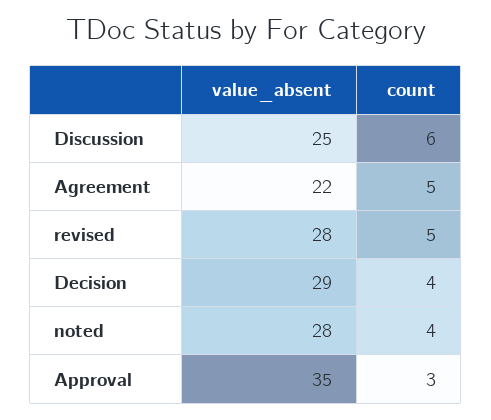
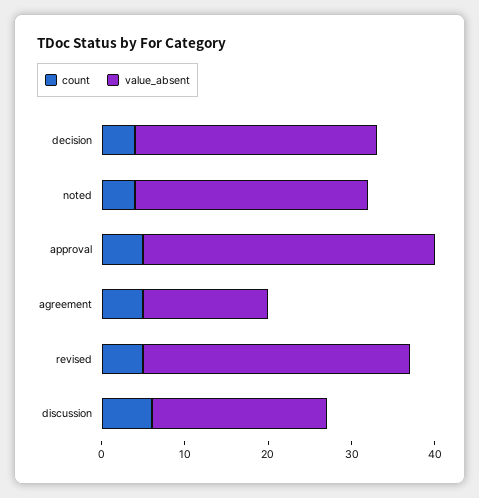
  {
    "value_absent": {
-     "Discussion": 25,
+     "Discussion": 21,
-     "Agreement": 22,
+     "Agreement": 15,
-     "revised": 28,
+     "revised": 32,
      "Decision": 29,
      "noted": 28,
      "Approval": 35
    },
    "count": {
      "Discussion": 6,
      "Agreement": 5,
      "revised": 5,
      "Decision": 4,
      "noted": 4,
-     "Approval": 3
+     "Approval": 5
    }
  }

